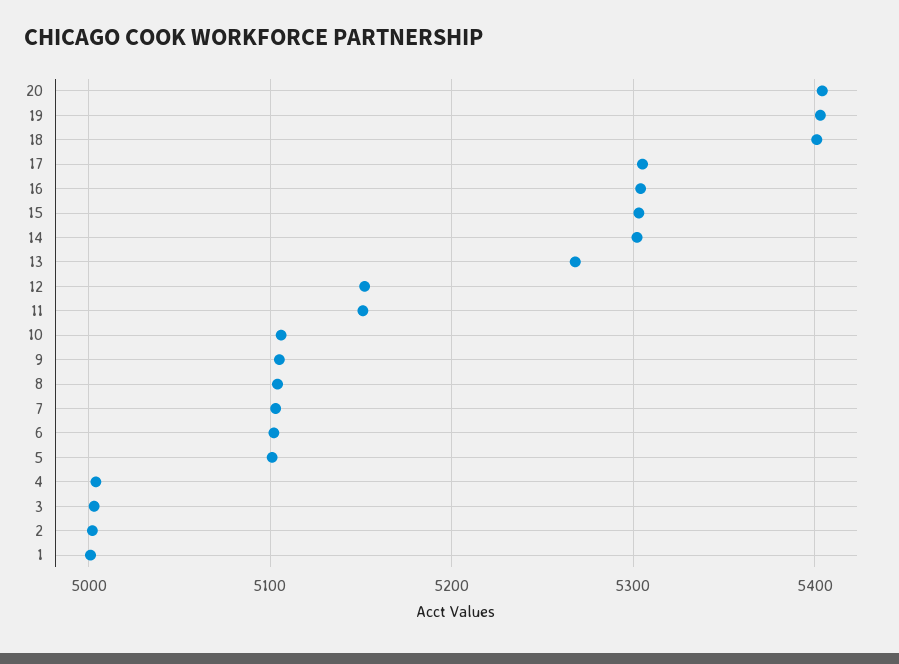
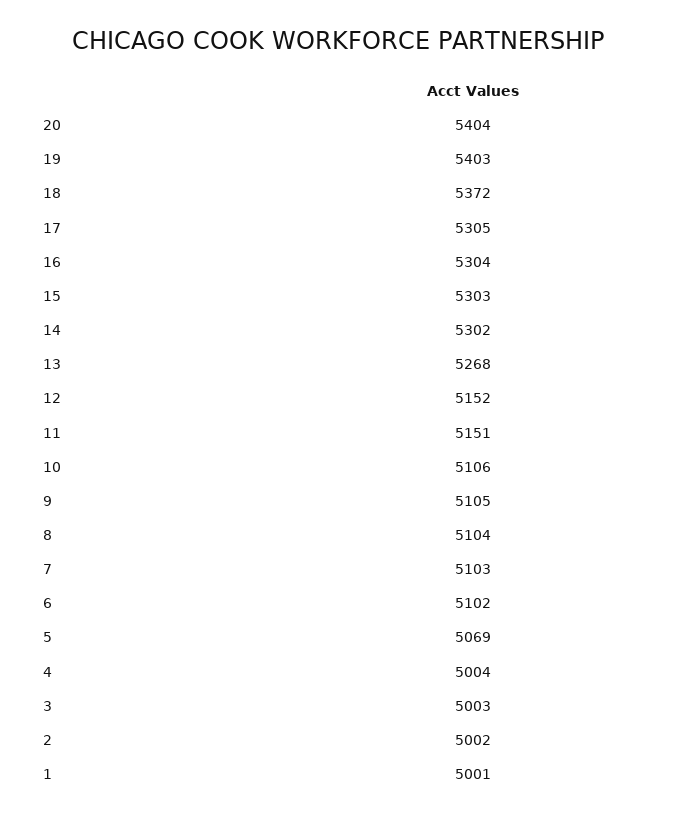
  {
    "20": 5404,
    "19": 5403,
-   "18": 5400,
+   "18": 5372,
    "17": 5305,
    "16": 5304,
    "15": 5303,
    "14": 5302,
    "13": 5268,
    "12": 5152,
    "11": 5151,
    "10": 5106,
    "9": 5105,
    "8": 5104,
    "7": 5103,
    "6": 5102,
-   "5": 5100,
+   "5": 5069,
    "4": 5004,
    "3": 5003,
    "2": 5002,
    "1": 5001
  }

